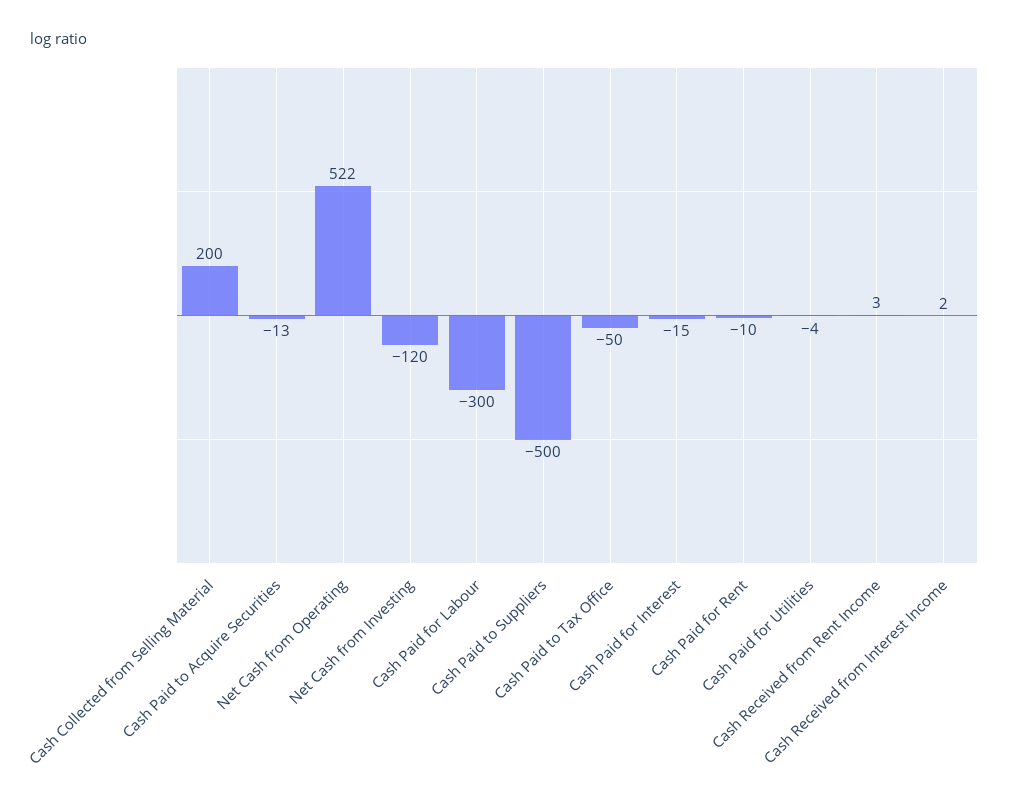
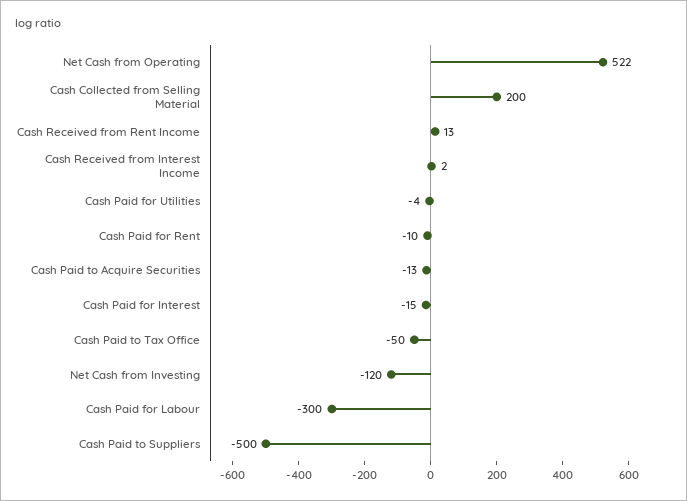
  {
    "Cash Collected from Selling Material": 200,
    "Cash Paid to Acquire Securities": -13,
    "Net Cash from Operating": 522,
    "Net Cash from Investing": -120,
    "Cash Paid for Labour": -300,
    "Cash Paid to Suppliers": -500,
    "Cash Paid to Tax Office": -50,
    "Cash Paid for Interest": -15,
    "Cash Paid for Rent": -10,
    "Cash Paid for Utilities": -4,
-   "Cash Received from Rent Income": 3,
+   "Cash Received from Rent Income": 13,
    "Cash Received from Interest Income": 2
  }

